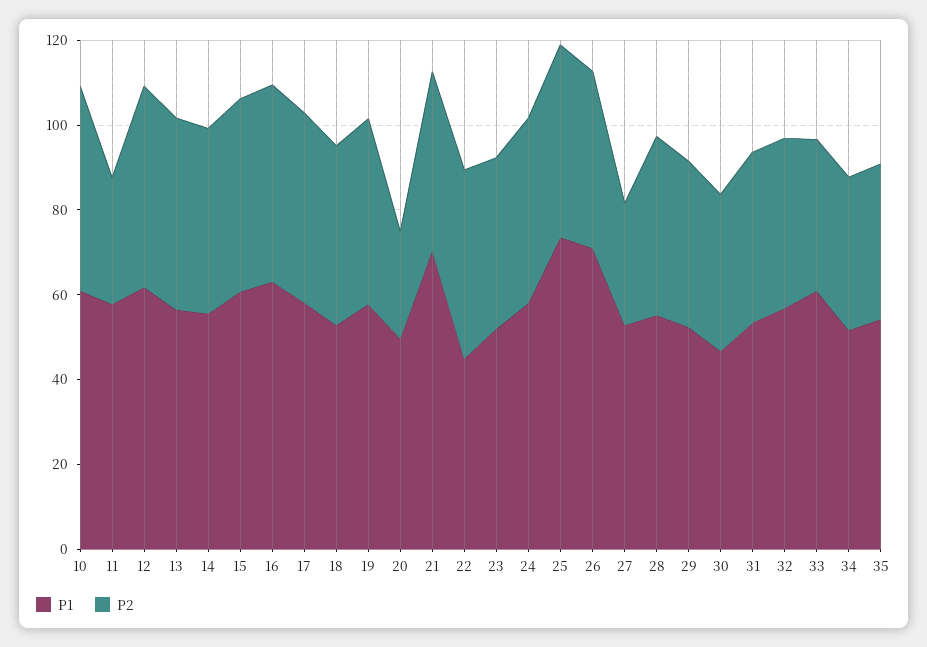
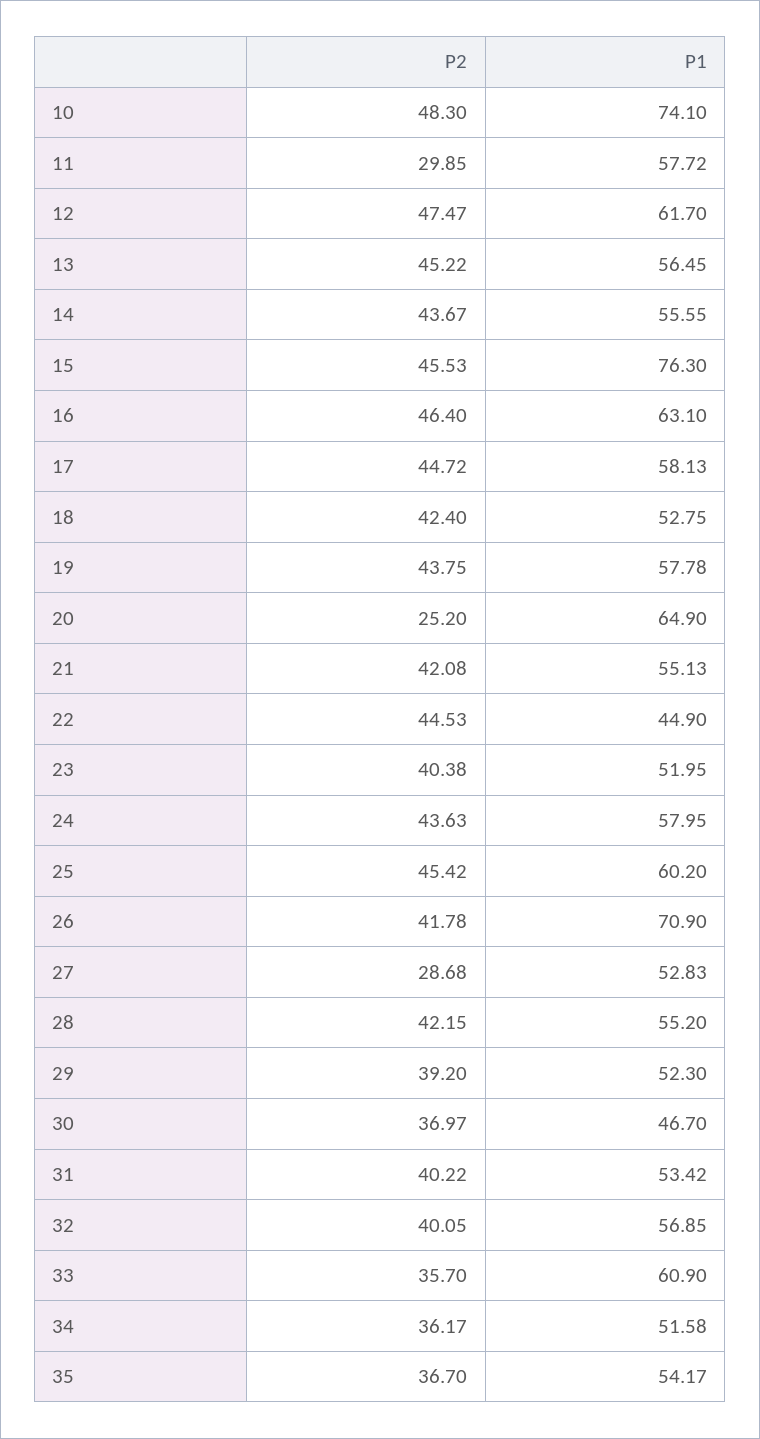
  {
    "P1": {
-     "10": 60,
+     "10": 74.1,
      "11": 57.72,
      "12": 61.7,
      "13": 56.45,
      "14": 55.55,
-     "15": 60,
+     "15": 76.3,
      "16": 63.1,
      "17": 58.13,
      "18": 52.75,
      "19": 57.78,
-     "20": 50,
+     "20": 64.9,
-     "21": 70,
+     "21": 55.13,
      "22": 44.9,
      "23": 51.95,
      "24": 57.95,
-     "25": 75,
+     "25": 60.2,
      "26": 70.9,
      "27": 52.83,
      "28": 55.2,
      "29": 52.3,
      "30": 46.7,
      "31": 53.42,
      "32": 56.85,
      "33": 60.9,
      "34": 51.58,
      "35": 54.17
    },
    "P2": {
      "10": 48.3,
      "11": 29.85,
      "12": 47.47,
      "13": 45.22,
      "14": 43.67,
      "15": 45.53,
      "16": 46.4,
      "17": 44.72,
      "18": 42.4,
      "19": 43.75,
      "20": 25.2,
      "21": 42.08,
      "22": 44.53,
      "23": 40.38,
      "24": 43.63,
      "25": 45.42,
      "26": 41.78,
      "27": 28.68,
      "28": 42.15,
      "29": 39.2,
      "30": 36.97,
      "31": 40.22,
      "32": 40.05,
      "33": 35.7,
      "34": 36.17,
      "35": 36.7
    }
  }

